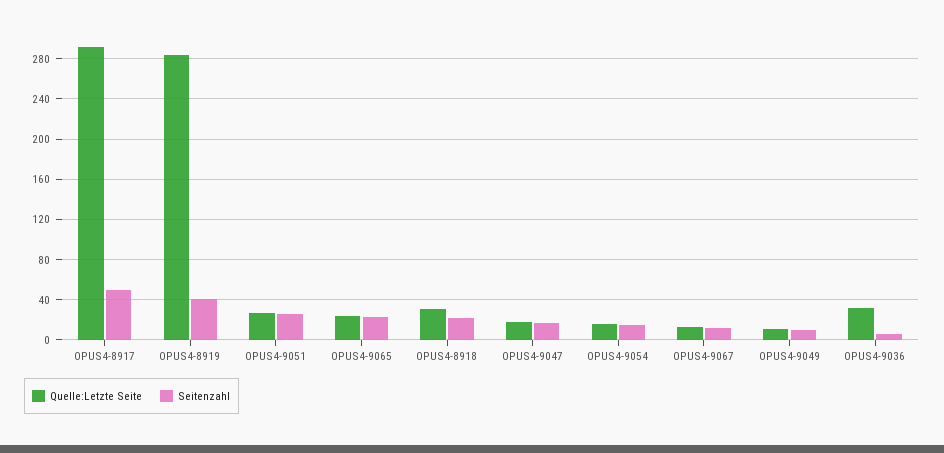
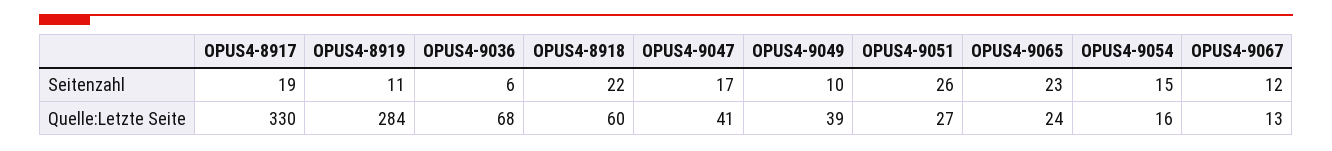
  {
    "Quelle:Letzte Seite": {
-     "OPUS4-8917": 290,
+     "OPUS4-8917": 330,
      "OPUS4-8919": 284,
      "OPUS4-9051": 27,
      "OPUS4-9065": 24,
-     "OPUS4-8918": 30,
+     "OPUS4-8918": 60,
-     "OPUS4-9047": 20,
+     "OPUS4-9047": 41,
      "OPUS4-9054": 16,
      "OPUS4-9067": 13,
-     "OPUS4-9049": 10,
+     "OPUS4-9049": 39,
-     "OPUS4-9036": 30
+     "OPUS4-9036": 68
    },
    "Seitenzahl": {
-     "OPUS4-8917": 50,
+     "OPUS4-8917": 19,
-     "OPUS4-8919": 40,
+     "OPUS4-8919": 11,
      "OPUS4-9051": 26,
      "OPUS4-9065": 23,
      "OPUS4-8918": 22,
      "OPUS4-9047": 17,
      "OPUS4-9054": 15,
      "OPUS4-9067": 12,
      "OPUS4-9049": 10,
      "OPUS4-9036": 6
    }
  }

